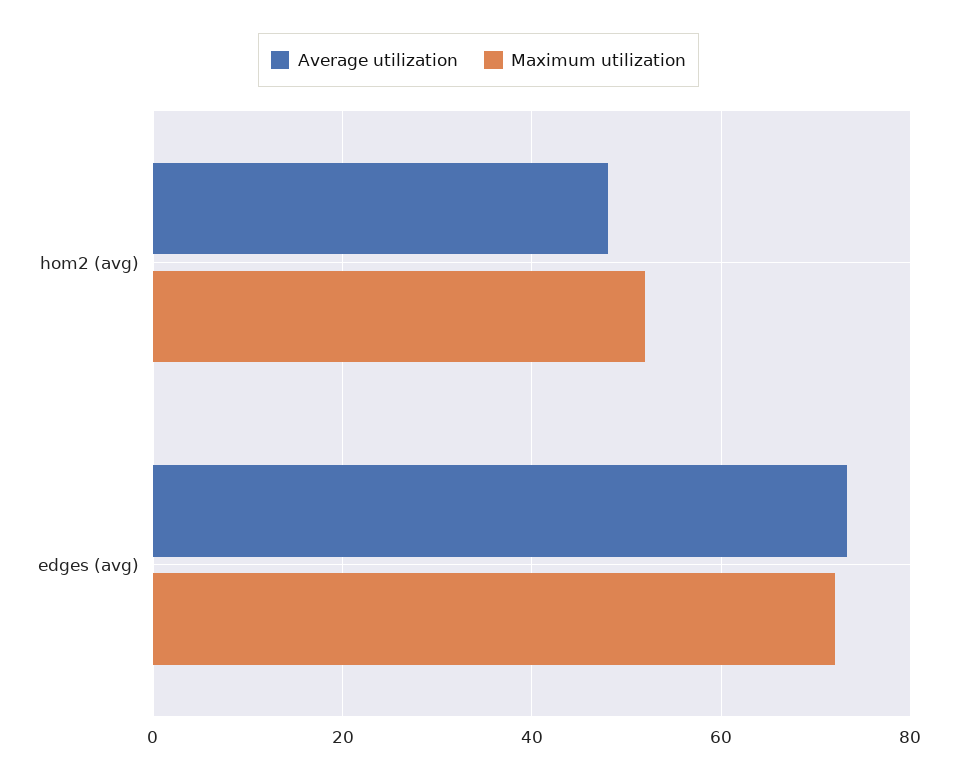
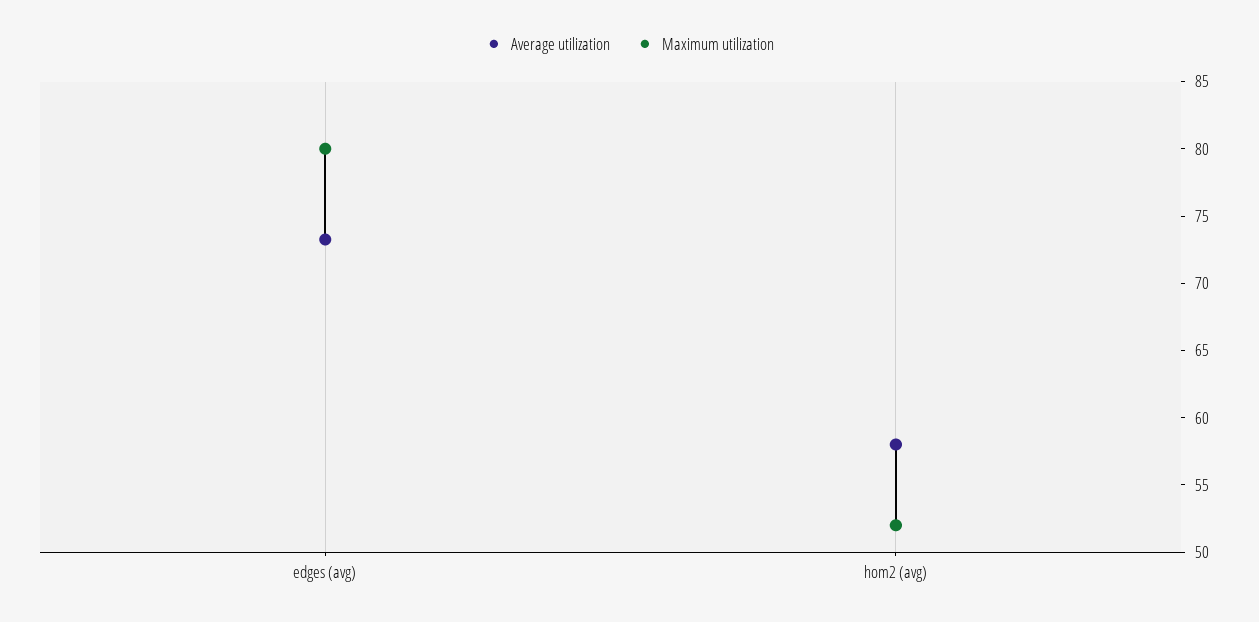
  {
    "Average utilization": {
-     "hom2 (avg)": 48,
+     "hom2 (avg)": 58,
      "edges (avg)": 73
    },
    "Maximum utilization": {
      "hom2 (avg)": 52,
-     "edges (avg)": 72
+     "edges (avg)": 80
    }
  }

